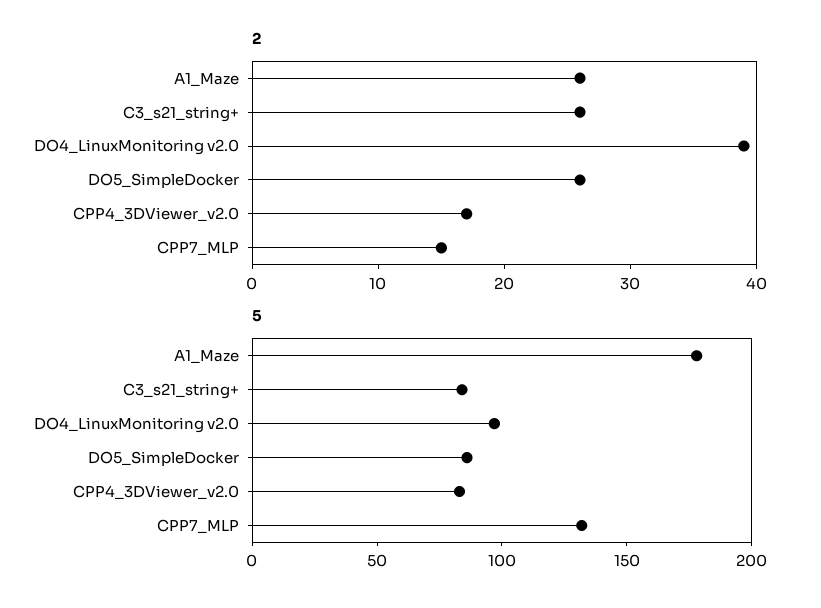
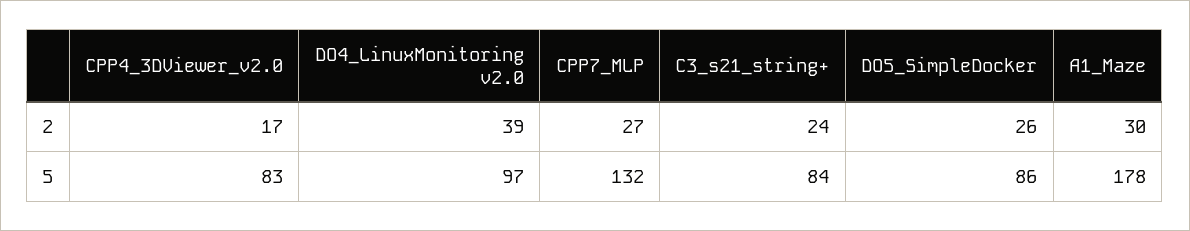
  {
    "2": {
-     "A1_Maze": 26,
+     "A1_Maze": 30,
-     "C3_s21_string+": 26,
+     "C3_s21_string+": 24,
      "DO4_LinuxMonitoring v2.0": 39,
      "DO5_SimpleDocker": 26,
      "CPP4_3DViewer_v2.0": 17,
-     "CPP7_MLP": 15
+     "CPP7_MLP": 27
    },
    "5": {
      "A1_Maze": 178,
      "C3_s21_string+": 84,
      "DO4_LinuxMonitoring v2.0": 97,
      "DO5_SimpleDocker": 86,
      "CPP4_3DViewer_v2.0": 83,
      "CPP7_MLP": 132
    }
  }

